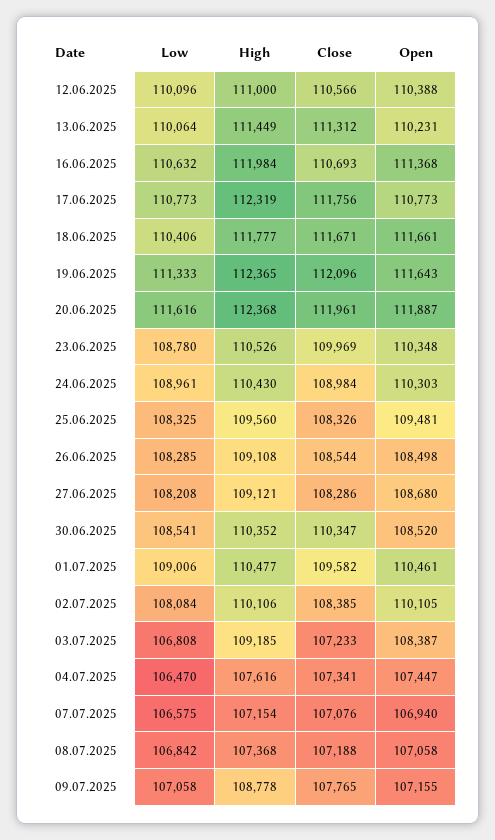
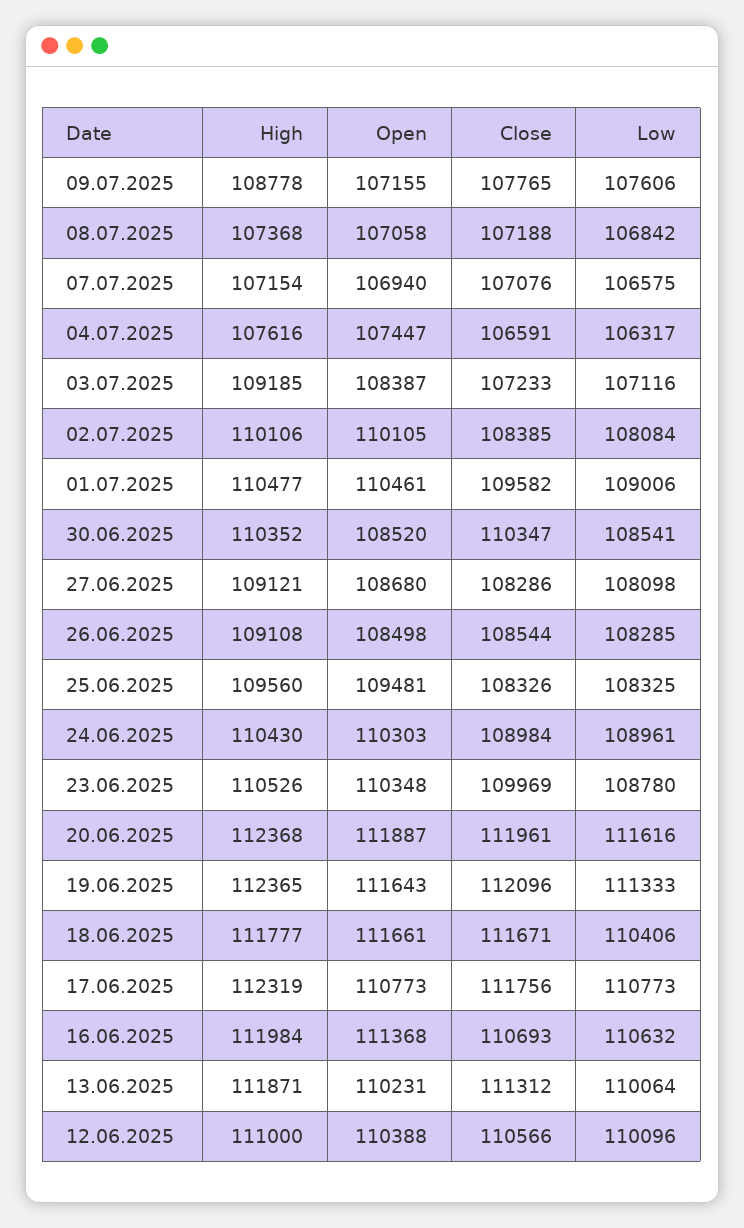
  {
    "Low": {
      "12.06.2025": 110096,
      "13.06.2025": 110064,
      "16.06.2025": 110632,
      "17.06.2025": 110773,
      "18.06.2025": 110406,
      "19.06.2025": 111333,
      "20.06.2025": 111616,
      "23.06.2025": 108780,
      "24.06.2025": 108961,
      "25.06.2025": 108325,
      "26.06.2025": 108285,
-     "27.06.2025": 108208,
+     "27.06.2025": 108098,
      "30.06.2025": 108541,
      "01.07.2025": 109006,
      "02.07.2025": 108084,
-     "03.07.2025": 106808,
+     "03.07.2025": 107116,
-     "04.07.2025": 106470,
+     "04.07.2025": 106317,
      "07.07.2025": 106575,
      "08.07.2025": 106842,
-     "09.07.2025": 107058
+     "09.07.2025": 107606
    },
    "High": {
      "12.06.2025": 111000,
-     "13.06.2025": 111449,
+     "13.06.2025": 111871,
      "16.06.2025": 111984,
      "17.06.2025": 112319,
      "18.06.2025": 111777,
      "19.06.2025": 112365,
      "20.06.2025": 112368,
      "23.06.2025": 110526,
      "24.06.2025": 110430,
      "25.06.2025": 109560,
      "26.06.2025": 109108,
      "27.06.2025": 109121,
      "30.06.2025": 110352,
      "01.07.2025": 110477,
      "02.07.2025": 110106,
      "03.07.2025": 109185,
      "04.07.2025": 107616,
      "07.07.2025": 107154,
      "08.07.2025": 107368,
      "09.07.2025": 108778
    },
    "Close": {
      "12.06.2025": 110566,
      "13.06.2025": 111312,
      "16.06.2025": 110693,
      "17.06.2025": 111756,
      "18.06.2025": 111671,
      "19.06.2025": 112096,
      "20.06.2025": 111961,
      "23.06.2025": 109969,
      "24.06.2025": 108984,
      "25.06.2025": 108326,
      "26.06.2025": 108544,
      "27.06.2025": 108286,
      "30.06.2025": 110347,
      "01.07.2025": 109582,
      "02.07.2025": 108385,
      "03.07.2025": 107233,
-     "04.07.2025": 107341,
+     "04.07.2025": 106591,
      "07.07.2025": 107076,
      "08.07.2025": 107188,
      "09.07.2025": 107765
    },
    "Open": {
      "12.06.2025": 110388,
      "13.06.2025": 110231,
      "16.06.2025": 111368,
      "17.06.2025": 110773,
      "18.06.2025": 111661,
      "19.06.2025": 111643,
      "20.06.2025": 111887,
      "23.06.2025": 110348,
      "24.06.2025": 110303,
      "25.06.2025": 109481,
      "26.06.2025": 108498,
      "27.06.2025": 108680,
      "30.06.2025": 108520,
      "01.07.2025": 110461,
      "02.07.2025": 110105,
      "03.07.2025": 108387,
      "04.07.2025": 107447,
      "07.07.2025": 106940,
      "08.07.2025": 107058,
      "09.07.2025": 107155
    }
  }

